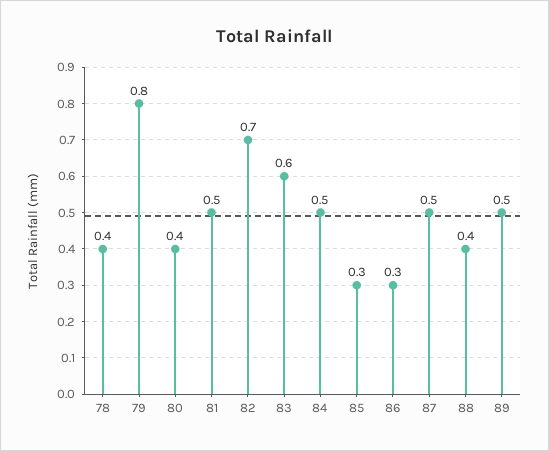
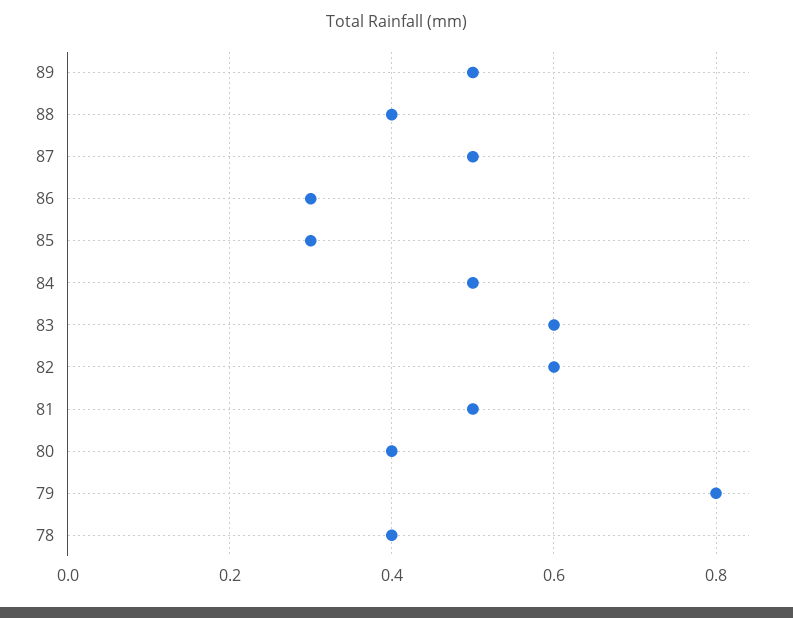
  {
    "78": 0.4,
    "79": 0.8,
    "80": 0.4,
    "81": 0.5,
-   "82": 0.7,
+   "82": 0.6,
    "83": 0.6,
    "84": 0.5,
    "85": 0.3,
    "86": 0.3,
    "87": 0.5,
    "88": 0.4,
    "89": 0.5
  }

